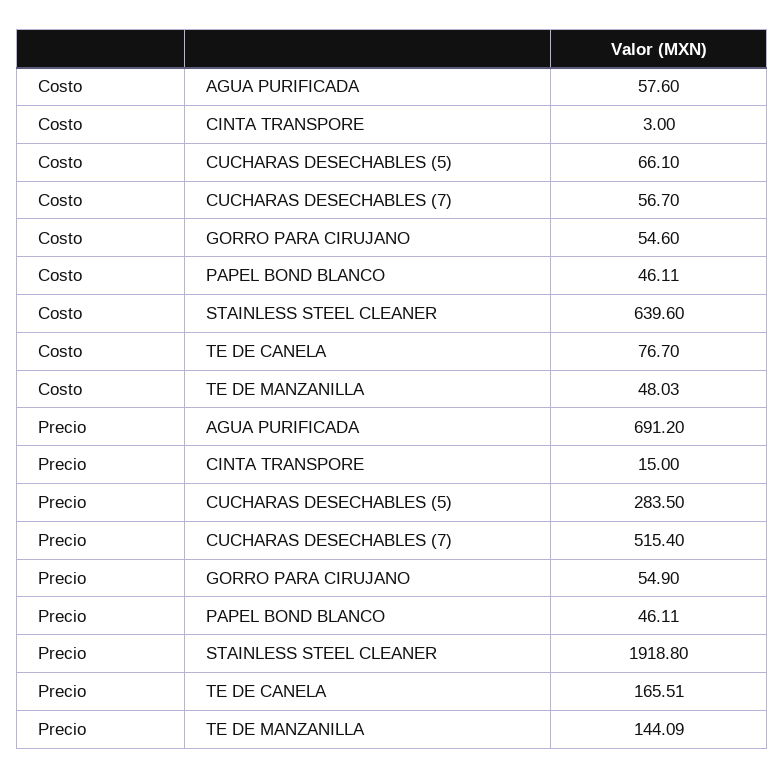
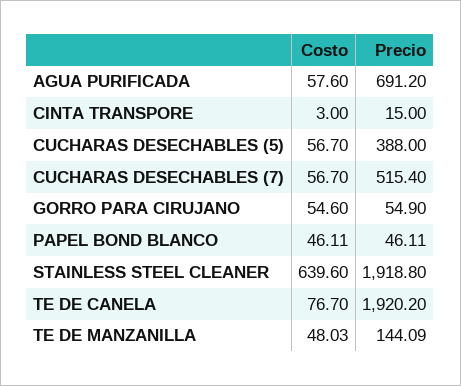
  {
    "Costo": {
      "AGUA PURIFICADA": 57.6,
      "CINTA TRANSPORE": 3,
-     "CUCHARAS DESECHABLES (5)": 66.1,
+     "CUCHARAS DESECHABLES (5)": 56.7,
      "CUCHARAS DESECHABLES (7)": 56.7,
      "GORRO PARA CIRUJANO": 54.6,
      "PAPEL BOND BLANCO": 46.11,
      "STAINLESS STEEL CLEANER": 639.6,
      "TE DE CANELA": 76.7,
      "TE DE MANZANILLA": 48.03
    },
    "Precio": {
      "AGUA PURIFICADA": 691.2,
      "CINTA TRANSPORE": 15,
-     "CUCHARAS DESECHABLES (5)": 283.5,
+     "CUCHARAS DESECHABLES (5)": 388,
      "CUCHARAS DESECHABLES (7)": 515.4,
      "GORRO PARA CIRUJANO": 54.9,
      "PAPEL BOND BLANCO": 46.11,
      "STAINLESS STEEL CLEANER": 1918.8,
-     "TE DE CANELA": 165.51,
+     "TE DE CANELA": 1920.2,
      "TE DE MANZANILLA": 144.09
    }
  }

